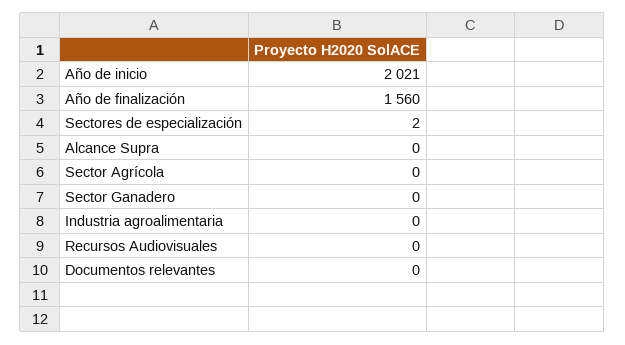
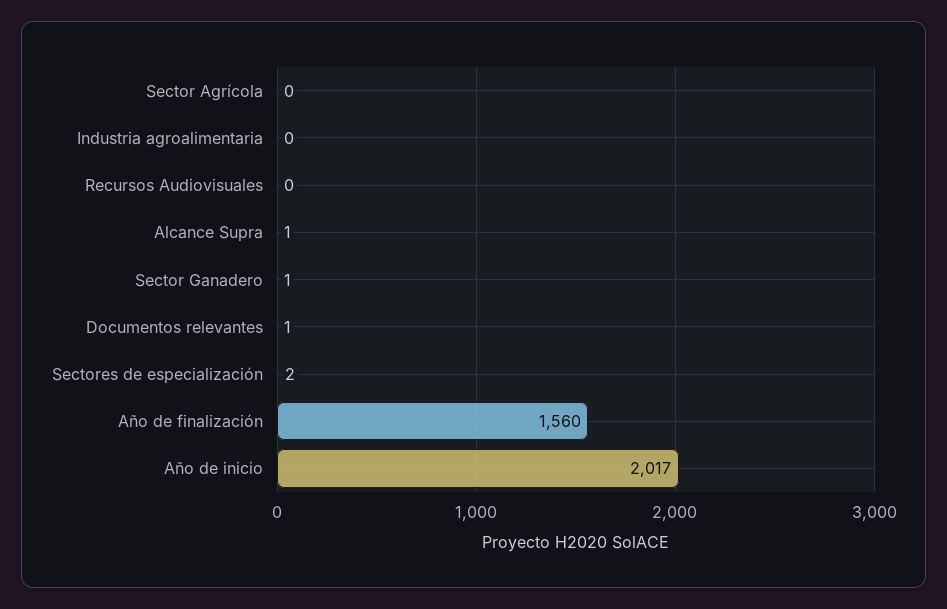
  {
-   "Año de inicio": 2021,
+   "Año de inicio": 2017,
    "Año de finalización": 1560,
    "Sectores de especialización": 2,
-   "Alcance Supra": 0,
+   "Alcance Supra": 1,
    "Sector Agrícola": 0,
-   "Sector Ganadero": 0,
+   "Sector Ganadero": 1,
    "Industria agroalimentaria": 0,
    "Recursos Audiovisuales": 0,
-   "Documentos relevantes": 0
+   "Documentos relevantes": 1
  }

